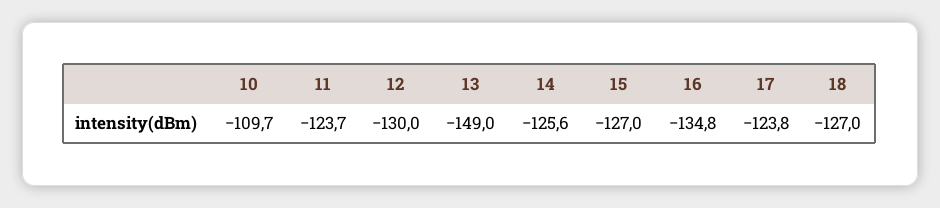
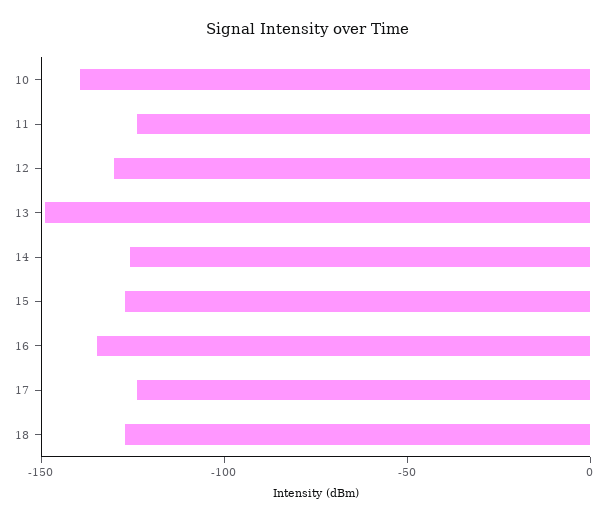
  {
-   "10": -109.7,
+   "10": -140,
    "11": -123.7,
    "12": -130,
    "13": -149,
    "14": -125.6,
    "15": -127,
    "16": -134.8,
    "17": -123.8,
    "18": -127
  }

